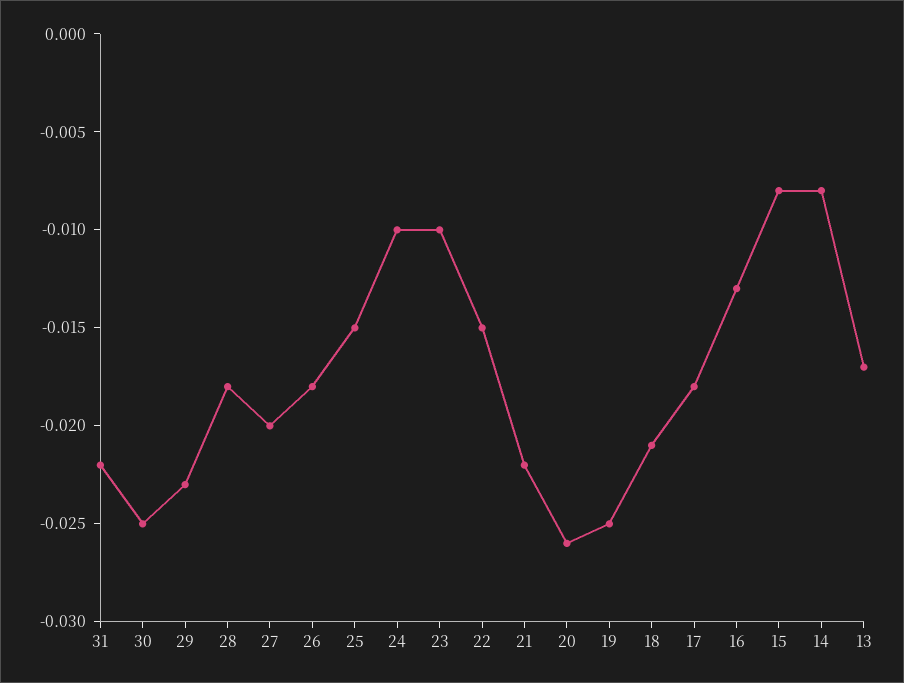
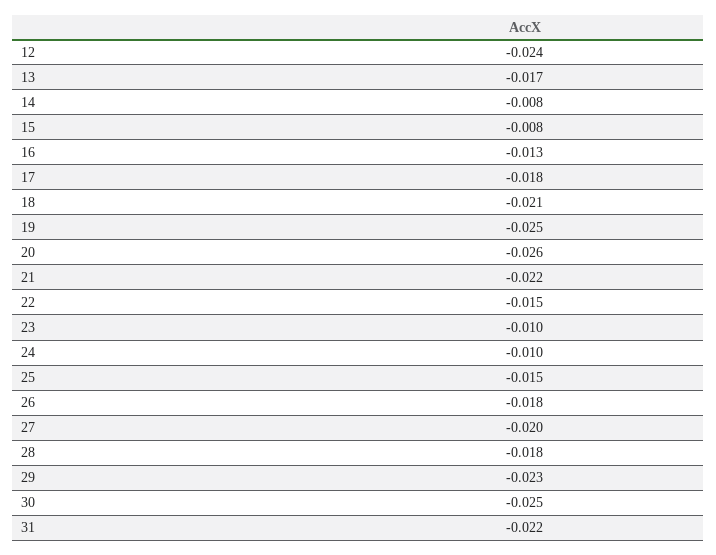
  {
    "31": -0.022,
    "30": -0.025,
    "29": -0.023,
    "28": -0.018,
    "27": -0.02,
    "26": -0.018,
    "25": -0.015,
    "24": -0.01,
    "23": -0.01,
    "22": -0.015,
    "21": -0.022,
    "20": -0.026,
    "19": -0.025,
    "18": -0.021,
    "17": -0.018,
    "16": -0.013,
    "15": -0.008,
    "14": -0.008,
-   "13": -0.017
+   "13": -0.017,
+   "12": -0.024
  }

